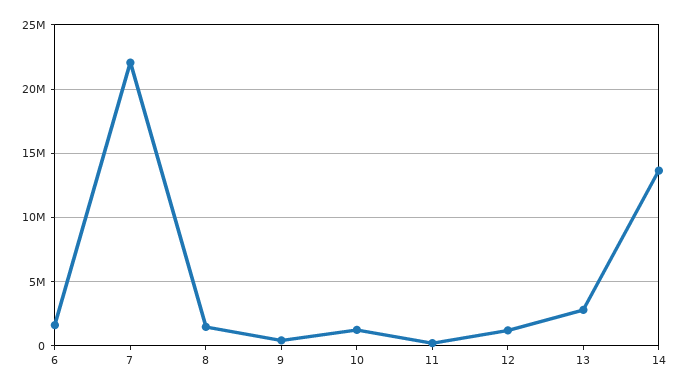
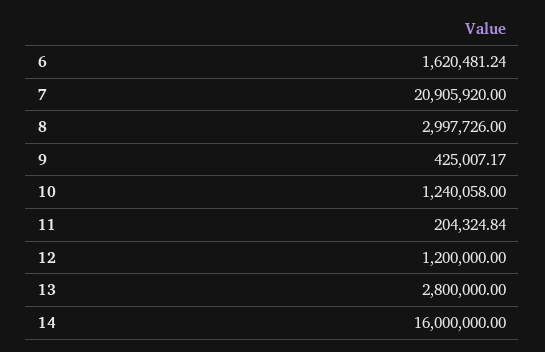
  {
    "6": 1620481.24,
-   "7": 22000000,
+   "7": 20905920,
-   "8": 1500000,
+   "8": 2997726,
    "9": 425007.17,
    "10": 1240058,
    "11": 204324.84,
    "12": 1200000,
    "13": 2800000,
-   "14": 13500000
+   "14": 16000000
  }

